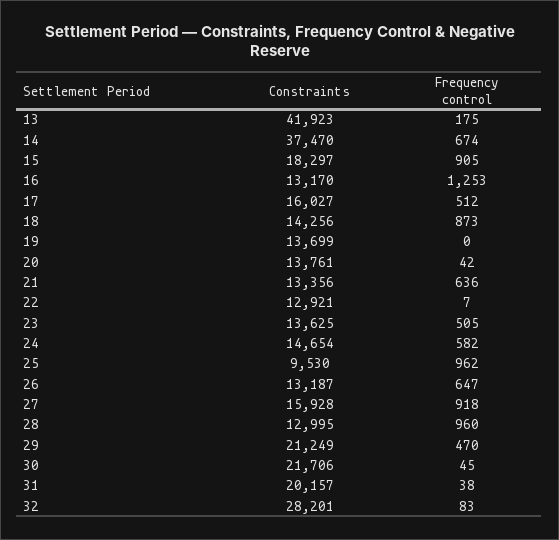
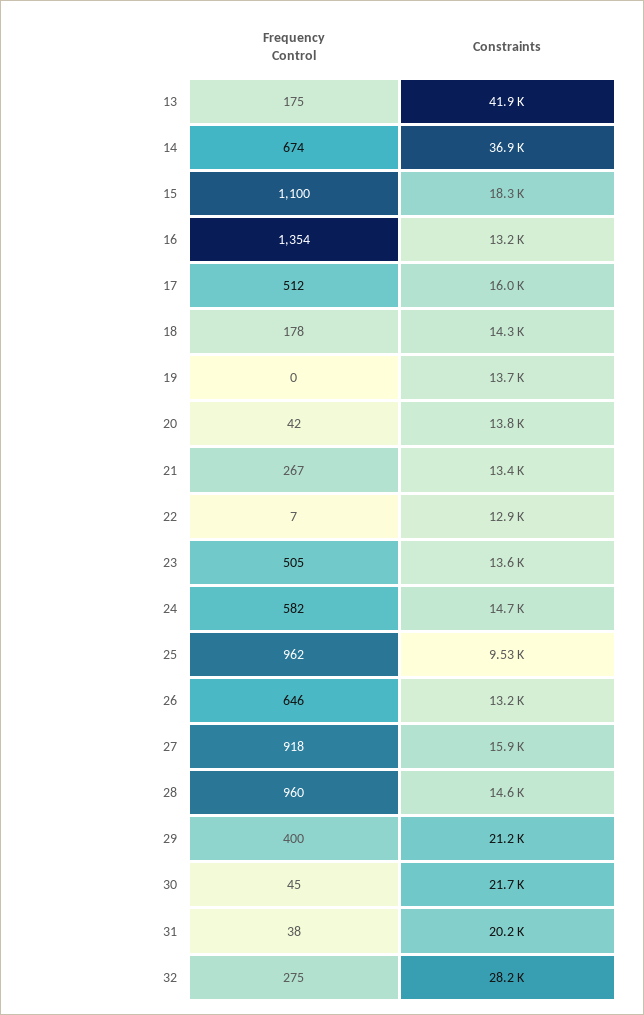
  {
    "Constraints": {
      "13": 41923,
-     "14": 37470,
+     "14": 36900,
      "15": 18297,
      "16": 13170,
      "17": 16027,
      "18": 14256,
      "19": 13699,
      "20": 13761,
      "21": 13356,
      "22": 12921,
      "23": 13625,
      "24": 14654,
      "25": 9530,
      "26": 13187,
      "27": 15928,
-     "28": 12995,
+     "28": 14600,
      "29": 21249,
      "30": 21706,
      "31": 20157,
      "32": 28201
    },
    "Frequency control": {
      "13": 175,
      "14": 674,
-     "15": 905,
+     "15": 1100,
-     "16": 1253,
+     "16": 1354,
      "17": 512,
-     "18": 873,
+     "18": 178,
      "19": 0,
      "20": 42,
-     "21": 636,
+     "21": 267,
      "22": 7,
      "23": 505,
      "24": 582,
      "25": 962,
-     "26": 647,
+     "26": 646,
      "27": 918,
      "28": 960,
-     "29": 470,
+     "29": 400,
      "30": 45,
      "31": 38,
-     "32": 83
+     "32": 275
    }
  }

